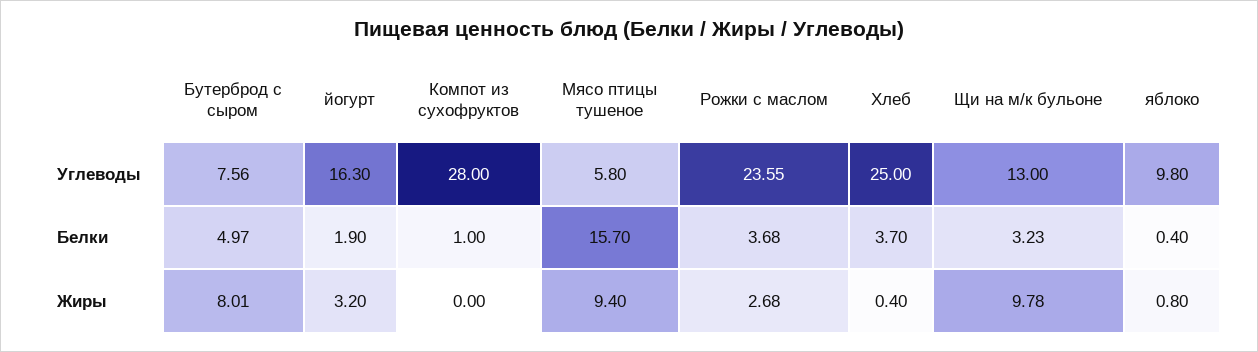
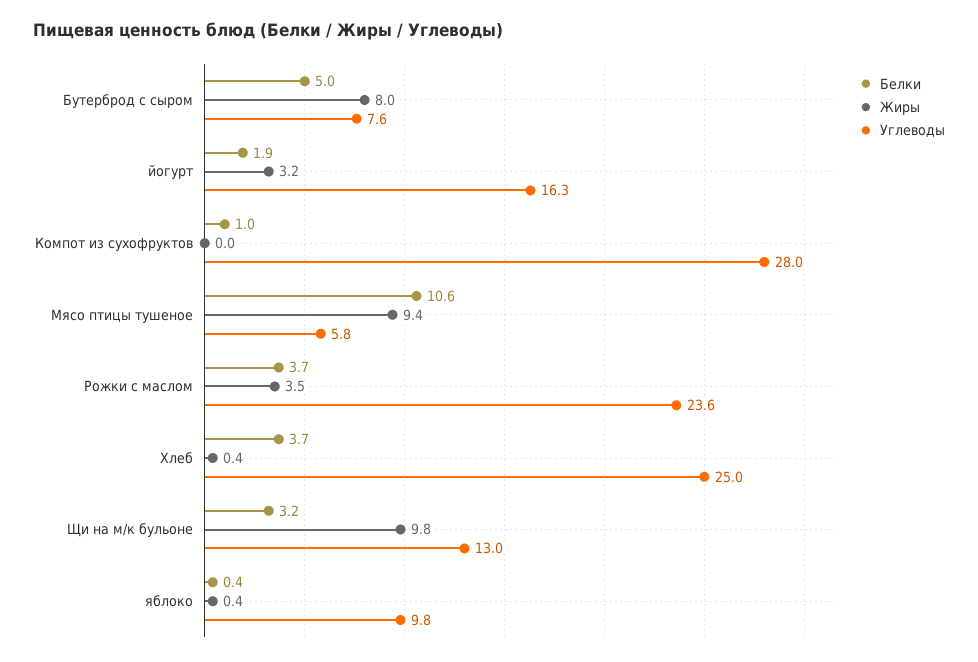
  {
    "Углеводы": {
      "Бутерброд с сыром": 7.56,
      "йогурт": 16.3,
      "Компот из сухофруктов": 28,
      "Мясо птицы тушеное": 5.8,
      "Рожки с маслом": 23.55,
      "Хлеб": 25,
      "Щи на м/к бульоне": 13,
      "яблоко": 9.8
    },
    "Белки": {
      "Бутерброд с сыром": 4.97,
      "йогурт": 1.9,
      "Компот из сухофруктов": 1,
-     "Мясо птицы тушеное": 15.7,
+     "Мясо птицы тушеное": 10.6,
      "Рожки с маслом": 3.68,
      "Хлеб": 3.7,
      "Щи на м/к бульоне": 3.23,
      "яблоко": 0.4
    },
    "Жиры": {
      "Бутерброд с сыром": 8.01,
      "йогурт": 3.2,
      "Компот из сухофруктов": 0,
      "Мясо птицы тушеное": 9.4,
-     "Рожки с маслом": 2.68,
+     "Рожки с маслом": 3.5,
      "Хлеб": 0.4,
      "Щи на м/к бульоне": 9.78,
-     "яблоко": 0.8
+     "яблоко": 0.4
    }
  }

